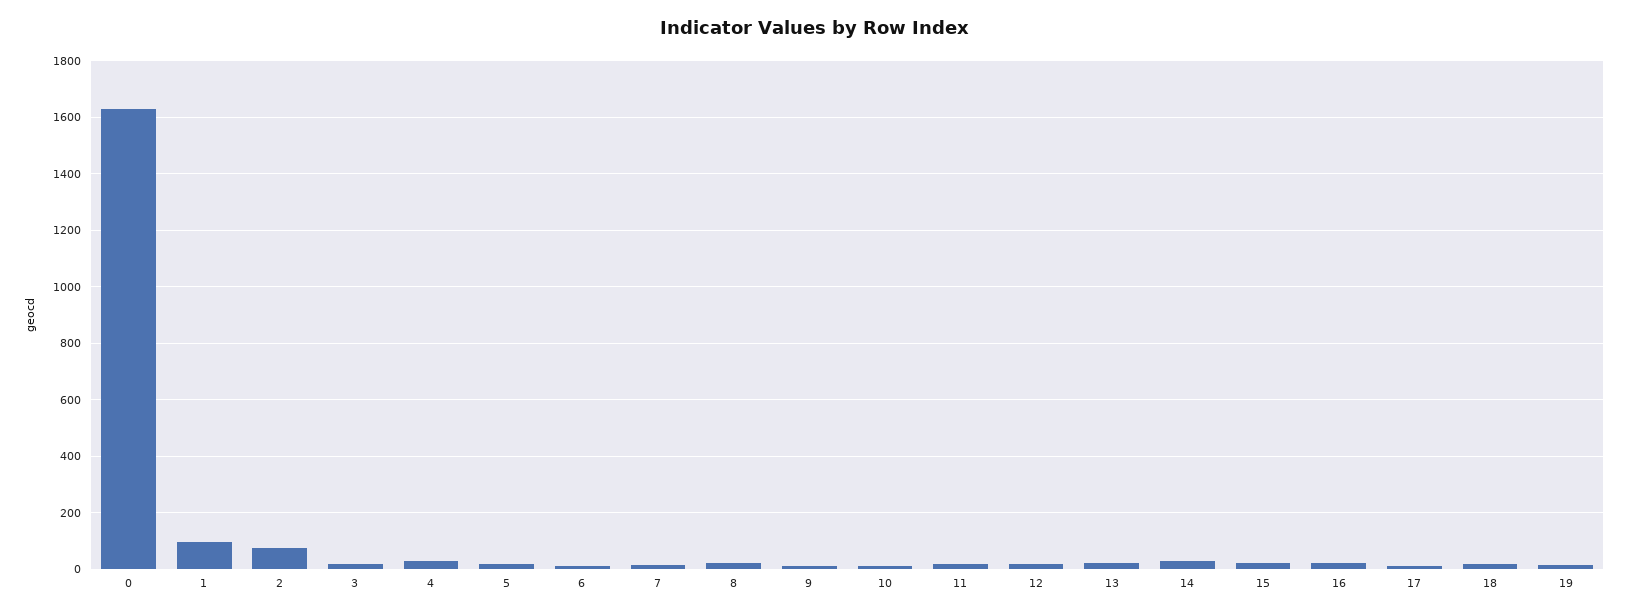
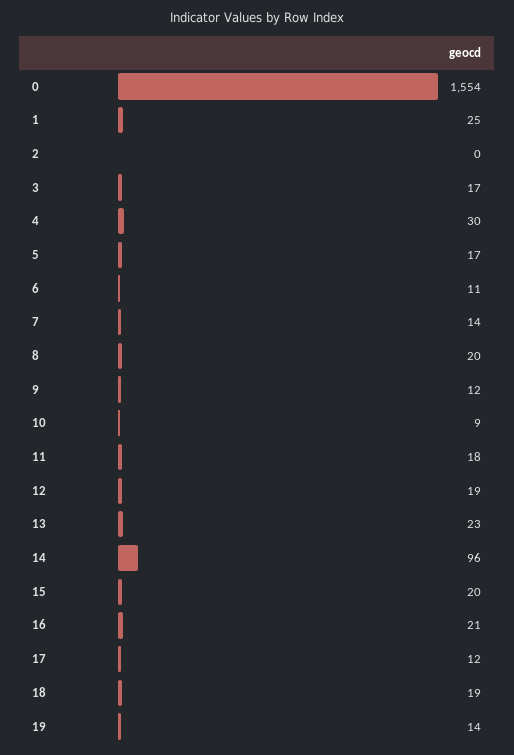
  {
-   "0": 1625,
+   "0": 1554,
-   "1": 100,
+   "1": 25,
-   "2": 75,
+   "2": 0,
    "3": 17,
    "4": 30,
    "5": 17,
    "6": 11,
    "7": 14,
    "8": 20,
    "9": 12,
    "10": 9,
    "11": 18,
    "12": 19,
    "13": 23,
-   "14": 25,
+   "14": 96,
    "15": 20,
    "16": 21,
    "17": 12,
    "18": 19,
    "19": 14
  }

